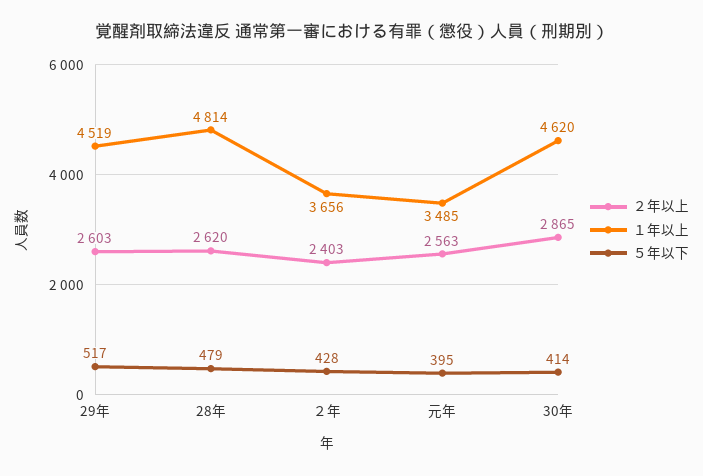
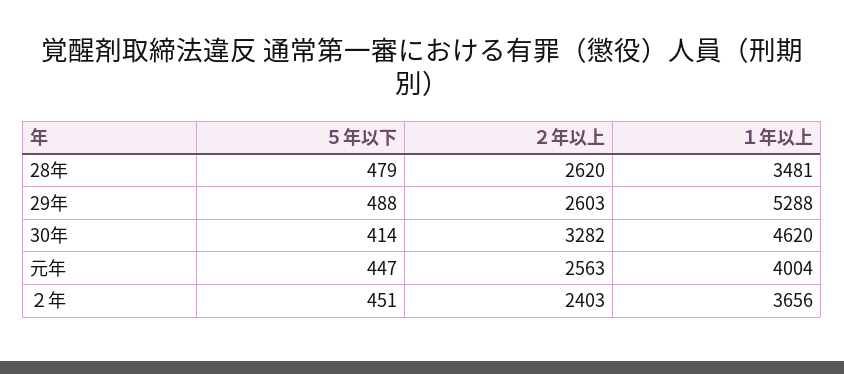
  {
    "２年以上": {
      "29年": 2603,
      "28年": 2620,
      "２年": 2403,
      "元年": 2563,
-     "30年": 2865
+     "30年": 3282
    },
    "１年以上": {
-     "29年": 4519,
+     "29年": 5288,
-     "28年": 4814,
+     "28年": 3481,
      "２年": 3656,
-     "元年": 3485,
+     "元年": 4004,
      "30年": 4620
    },
    "５年以下": {
-     "29年": 517,
+     "29年": 488,
      "28年": 479,
-     "２年": 428,
+     "２年": 451,
-     "元年": 395,
+     "元年": 447,
      "30年": 414
    }
  }

